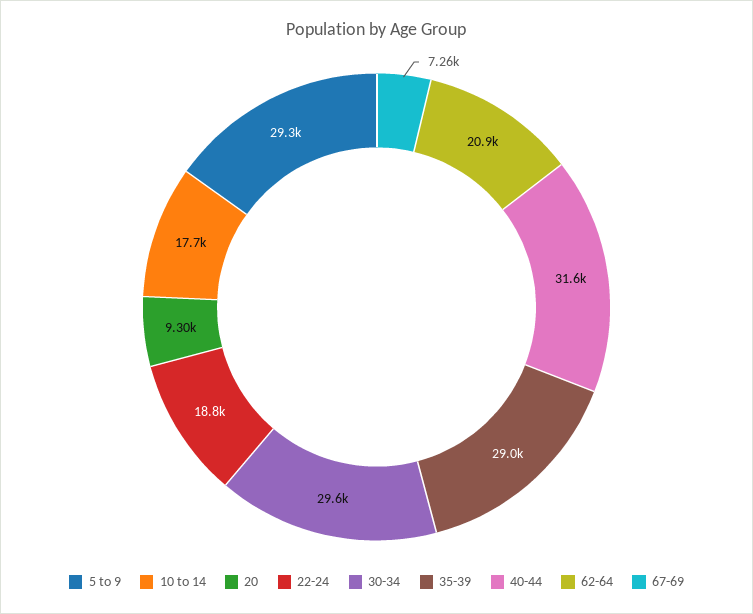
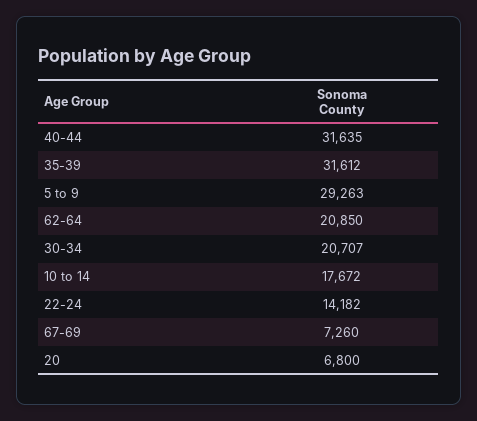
  {
    "5 to 9": 29263,
    "10 to 14": 17672,
-   "20": 9300,
+   "20": 6800,
-   "22-24": 18800,
+   "22-24": 14182,
-   "30-34": 29600,
+   "30-34": 20707,
-   "35-39": 29000,
+   "35-39": 31612,
    "40-44": 31635,
    "62-64": 20850,
    "67-69": 7260
  }

